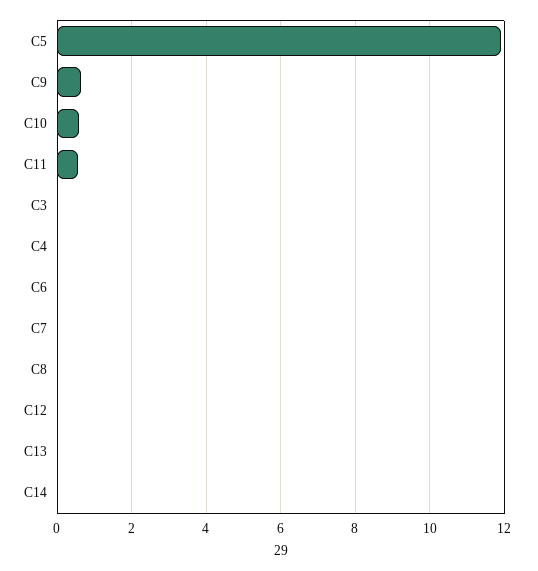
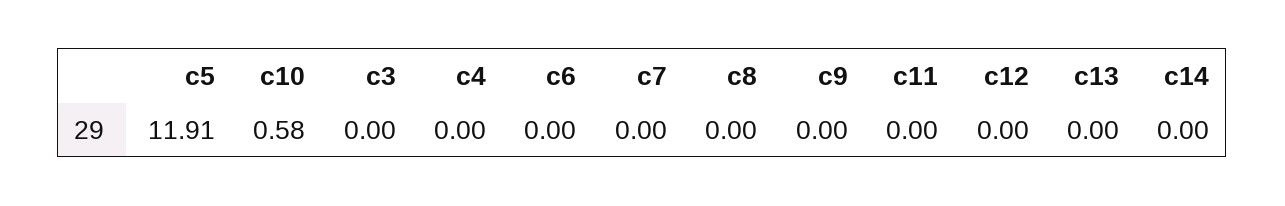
  {
    "C5": 11.91,
-   "C9": 0.6,
+   "C9": 0,
    "C10": 0.58,
-   "C11": 0.6,
+   "C11": 0,
    "C3": 0,
    "C4": 0,
    "C6": 0,
    "C7": 0,
    "C8": 0,
    "C12": 0,
    "C13": 0,
    "C14": 0
  }

